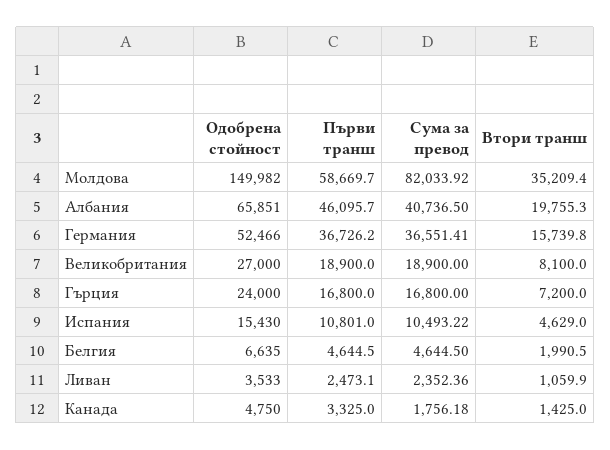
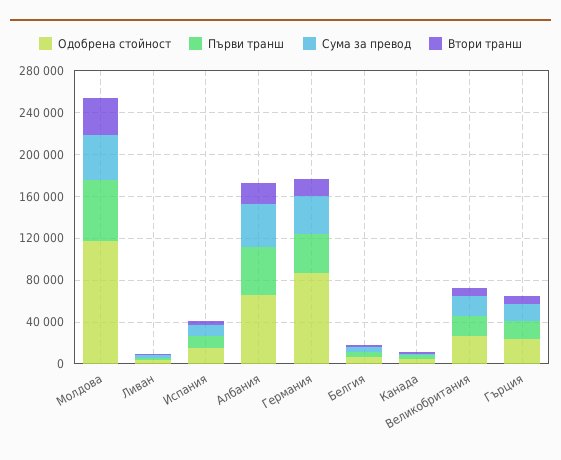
  {
    "Одобрена стойност": {
-     "Молдова": 149982,
+     "Молдова": 120000,
      "Албания": 65851,
-     "Германия": 52466,
+     "Германия": 90000,
      "Великобритания": 27000,
      "Гърция": 24000,
      "Испания": 15430,
      "Белгия": 6635,
      "Ливан": 3533,
      "Канада": 4750
    },
    "Първи транш": {
      "Молдова": 58669.7,
      "Албания": 46095.7,
      "Германия": 36726.2,
      "Великобритания": 18900,
      "Гърция": 16800,
      "Испания": 10801,
      "Белгия": 4644.5,
      "Ливан": 2473.1,
      "Канада": 3325
    },
    "Сума за превод": {
-     "Молдова": 82033.92,
+     "Молдова": 40000,
      "Албания": 40736.5,
      "Германия": 36551.41,
      "Великобритания": 18900,
      "Гърция": 16800,
      "Испания": 10493.22,
      "Белгия": 4644.5,
      "Ливан": 2352.36,
      "Канада": 1756.18
    },
    "Втори транш": {
      "Молдова": 35209.4,
      "Албания": 19755.3,
      "Германия": 15739.8,
      "Великобритания": 8100,
      "Гърция": 7200,
      "Испания": 4629,
      "Белгия": 1990.5,
      "Ливан": 1059.9,
      "Канада": 1425
    }
  }

